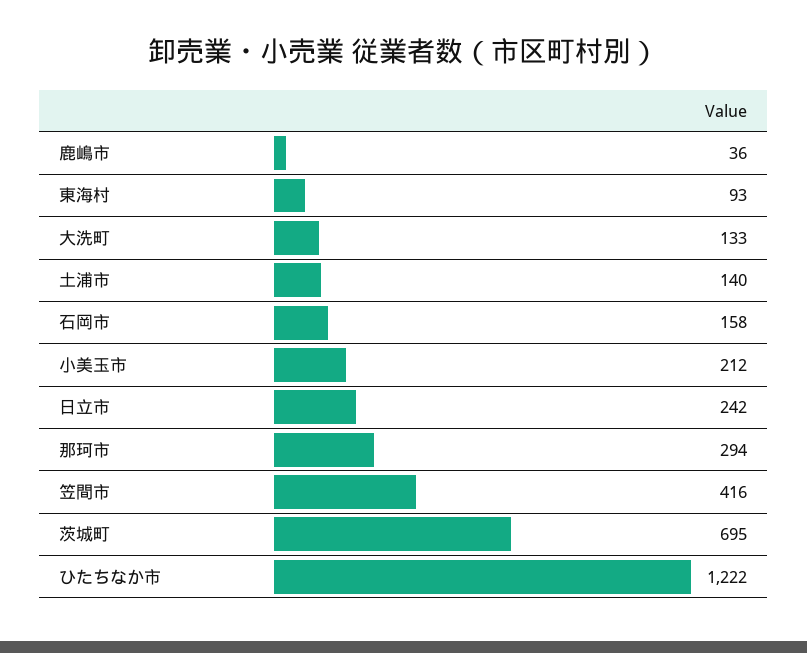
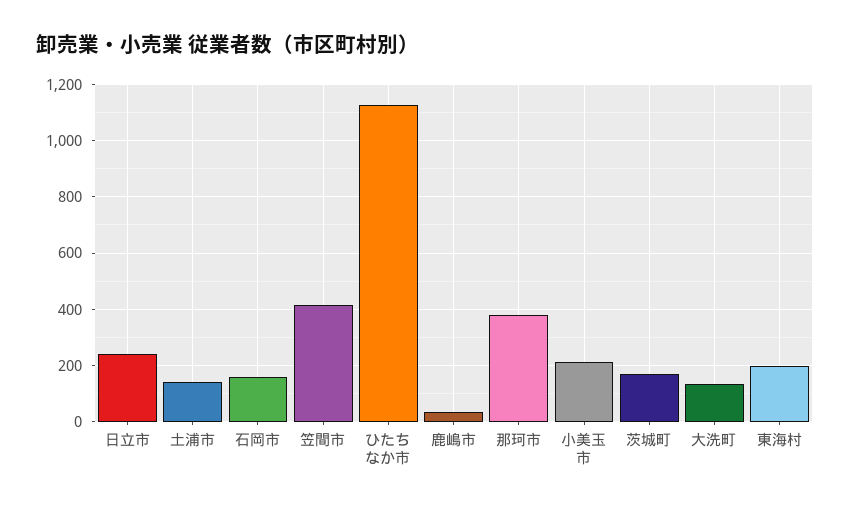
  {
    "鹿嶋市": 36,
-   "東海村": 93,
+   "東海村": 200,
    "大洗町": 133,
    "土浦市": 140,
    "石岡市": 158,
    "小美玉市": 212,
    "日立市": 242,
-   "那珂市": 294,
+   "那珂市": 375,
    "笠間市": 416,
-   "茨城町": 695,
+   "茨城町": 175,
-   "ひたちなか市": 1222
+   "ひたちなか市": 1125
  }

